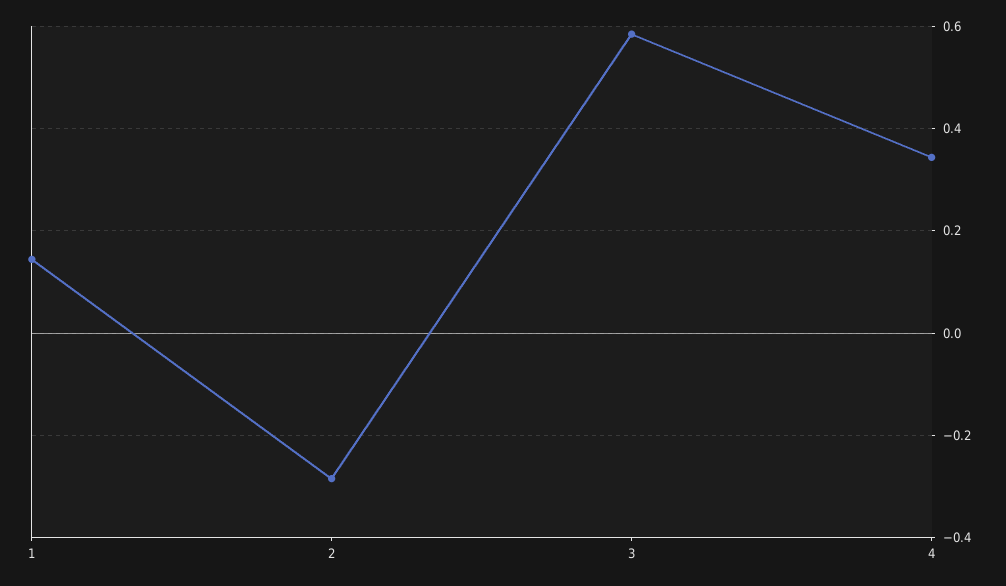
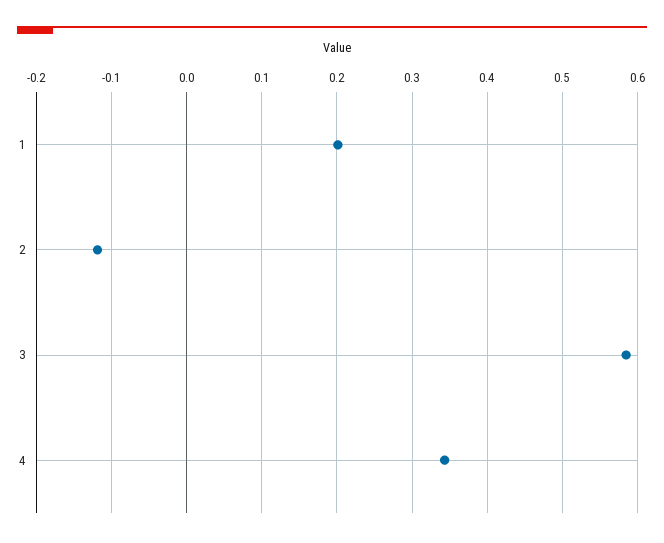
  {
-   "1": 0.14,
+   "1": 0.2,
-   "2": -0.28,
+   "2": -0.12,
    "3": 0.58,
    "4": 0.34
  }

